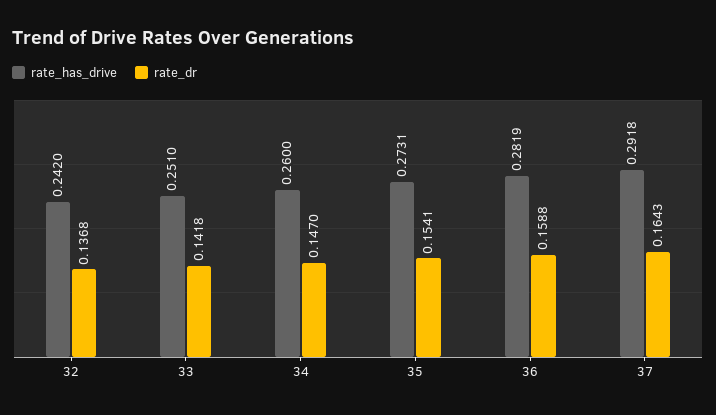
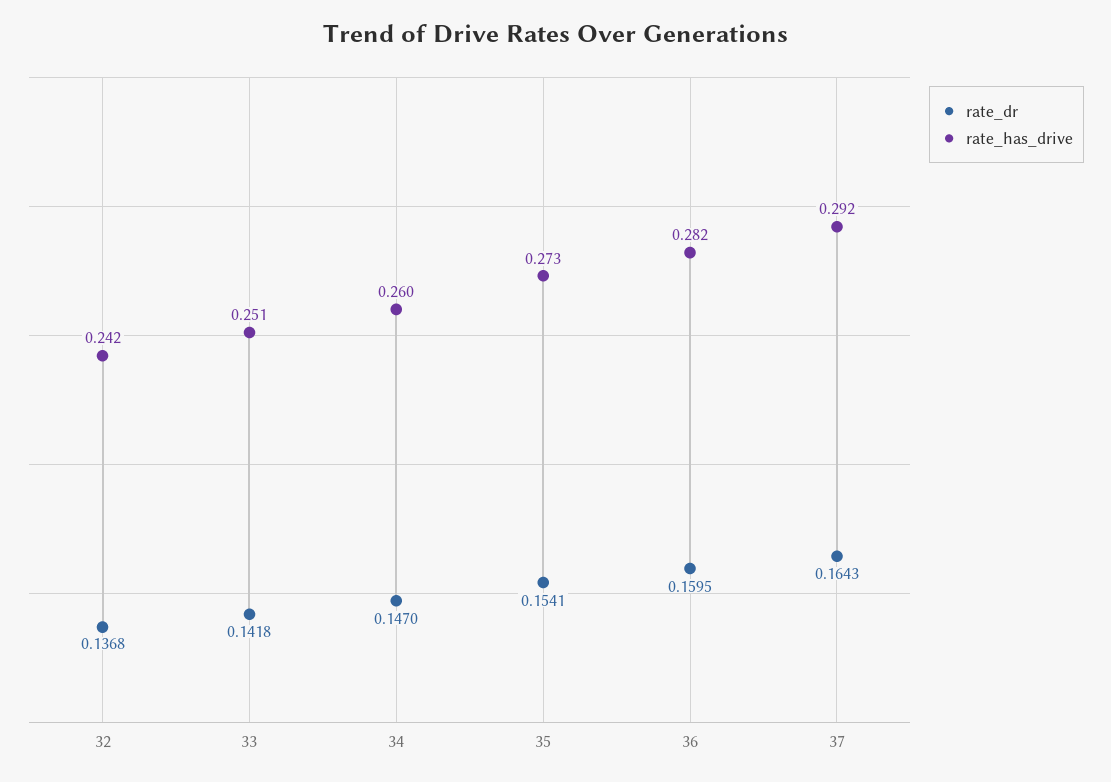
  {
    "rate_has_drive": {
      "32": 0.242,
      "33": 0.251,
      "34": 0.26,
      "35": 0.2731,
      "36": 0.2819,
      "37": 0.2918
    },
    "rate_dr": {
      "32": 0.1368,
      "33": 0.1418,
      "34": 0.147,
      "35": 0.1541,
-     "36": 0.1588,
+     "36": 0.1595,
      "37": 0.1643
    }
  }

